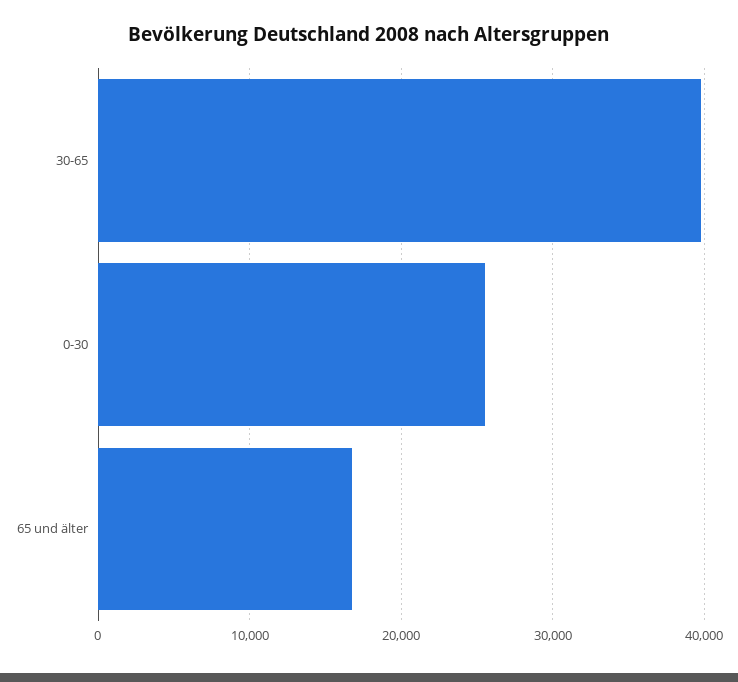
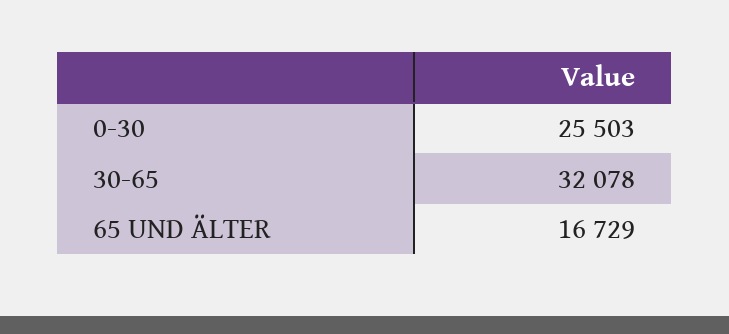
  {
-   "30-65": 40000,
+   "30-65": 32078,
    "0-30": 25503,
    "65 und älter": 16729
  }

